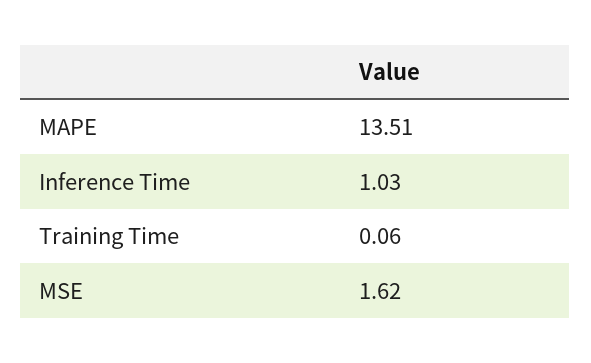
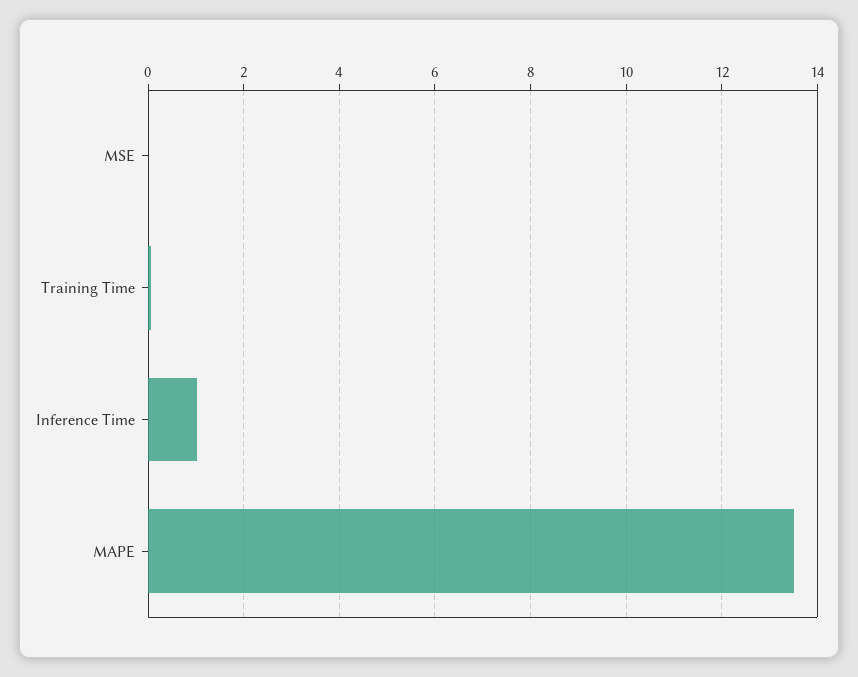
  {
    "MAPE": 13.51,
    "Inference Time": 1.03,
    "Training Time": 0.06,
-   "MSE": 1.62
+   "MSE": 0
  }

